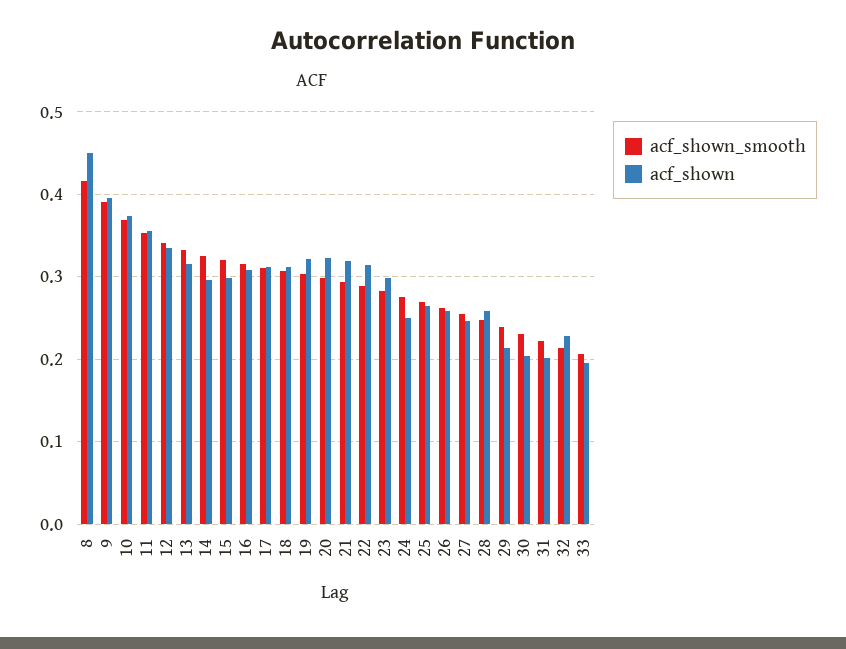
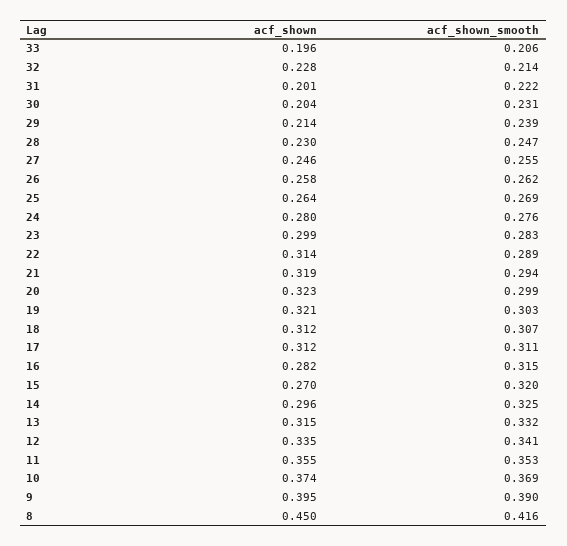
  {
    "acf_shown_smooth": {
      "8": 0.416,
      "9": 0.39,
      "10": 0.369,
      "11": 0.353,
      "12": 0.341,
      "13": 0.332,
      "14": 0.325,
      "15": 0.32,
      "16": 0.315,
      "17": 0.311,
      "18": 0.307,
      "19": 0.303,
      "20": 0.299,
      "21": 0.294,
      "22": 0.289,
      "23": 0.283,
      "24": 0.276,
      "25": 0.269,
      "26": 0.262,
      "27": 0.255,
      "28": 0.247,
      "29": 0.239,
      "30": 0.231,
      "31": 0.222,
      "32": 0.214,
      "33": 0.206
    },
    "acf_shown": {
      "8": 0.45,
      "9": 0.395,
      "10": 0.374,
      "11": 0.355,
      "12": 0.335,
      "13": 0.315,
      "14": 0.296,
-     "15": 0.3,
+     "15": 0.27,
-     "16": 0.31,
+     "16": 0.282,
      "17": 0.312,
      "18": 0.312,
      "19": 0.321,
      "20": 0.323,
      "21": 0.319,
      "22": 0.314,
      "23": 0.299,
-     "24": 0.25,
+     "24": 0.28,
      "25": 0.264,
      "26": 0.258,
      "27": 0.246,
-     "28": 0.26,
+     "28": 0.23,
      "29": 0.214,
      "30": 0.204,
      "31": 0.201,
      "32": 0.228,
      "33": 0.196
    }
  }

